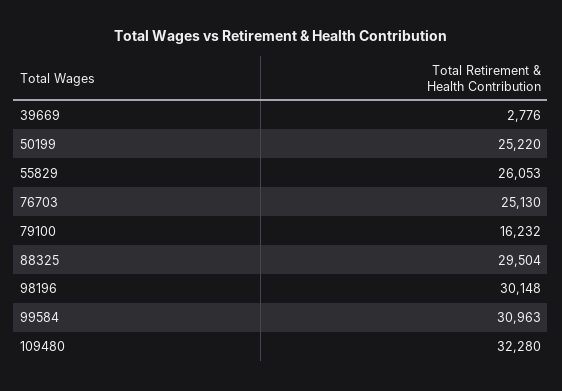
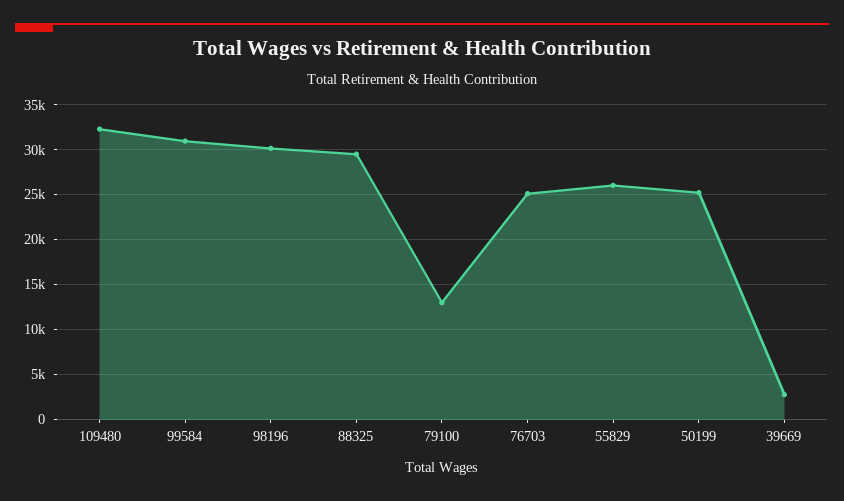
  {
    "39669": 2776,
    "50199": 25220,
    "55829": 26053,
    "76703": 25130,
-   "79100": 16232,
+   "79100": 13000,
    "88325": 29504,
    "98196": 30148,
    "99584": 30963,
    "109480": 32280
  }

